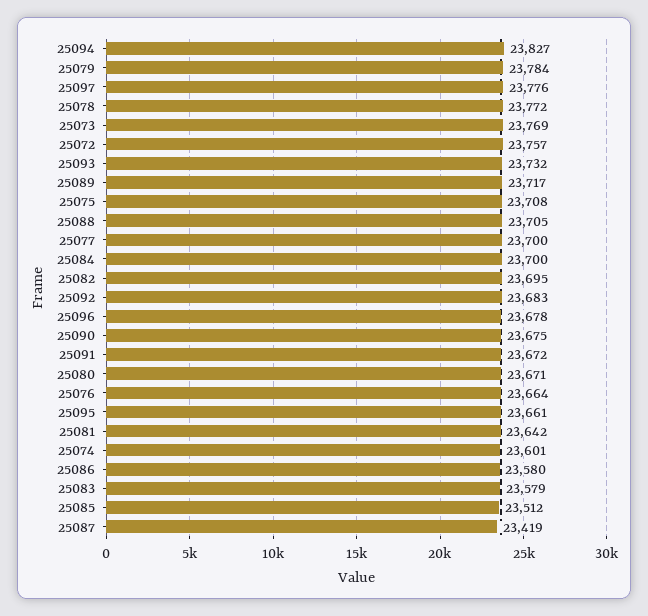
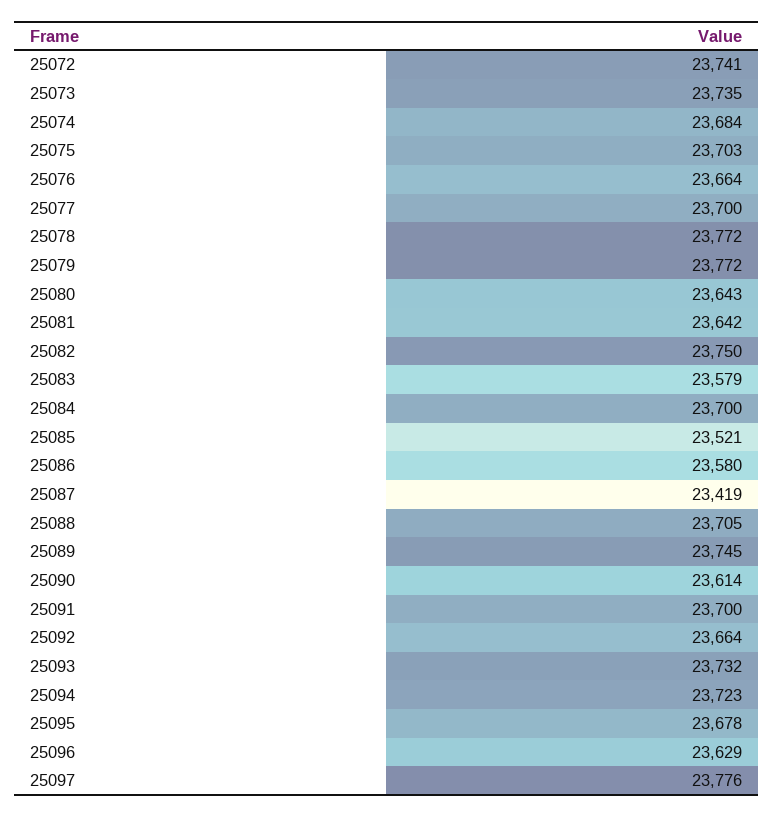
  {
-   "25094": 23827,
+   "25094": 23723,
-   "25079": 23784,
+   "25079": 23772,
    "25097": 23776,
    "25078": 23772,
-   "25073": 23769,
+   "25073": 23735,
-   "25072": 23757,
+   "25072": 23741,
    "25093": 23732,
-   "25089": 23717,
+   "25089": 23745,
-   "25075": 23708,
+   "25075": 23703,
    "25088": 23705,
    "25077": 23700,
    "25084": 23700,
-   "25082": 23695,
+   "25082": 23750,
-   "25092": 23683,
+   "25092": 23664,
-   "25096": 23678,
+   "25096": 23629,
-   "25090": 23675,
+   "25090": 23614,
-   "25091": 23672,
+   "25091": 23700,
-   "25080": 23671,
+   "25080": 23643,
    "25076": 23664,
-   "25095": 23661,
+   "25095": 23678,
    "25081": 23642,
-   "25074": 23601,
+   "25074": 23684,
    "25086": 23580,
    "25083": 23579,
-   "25085": 23512,
+   "25085": 23521,
    "25087": 23419
  }

